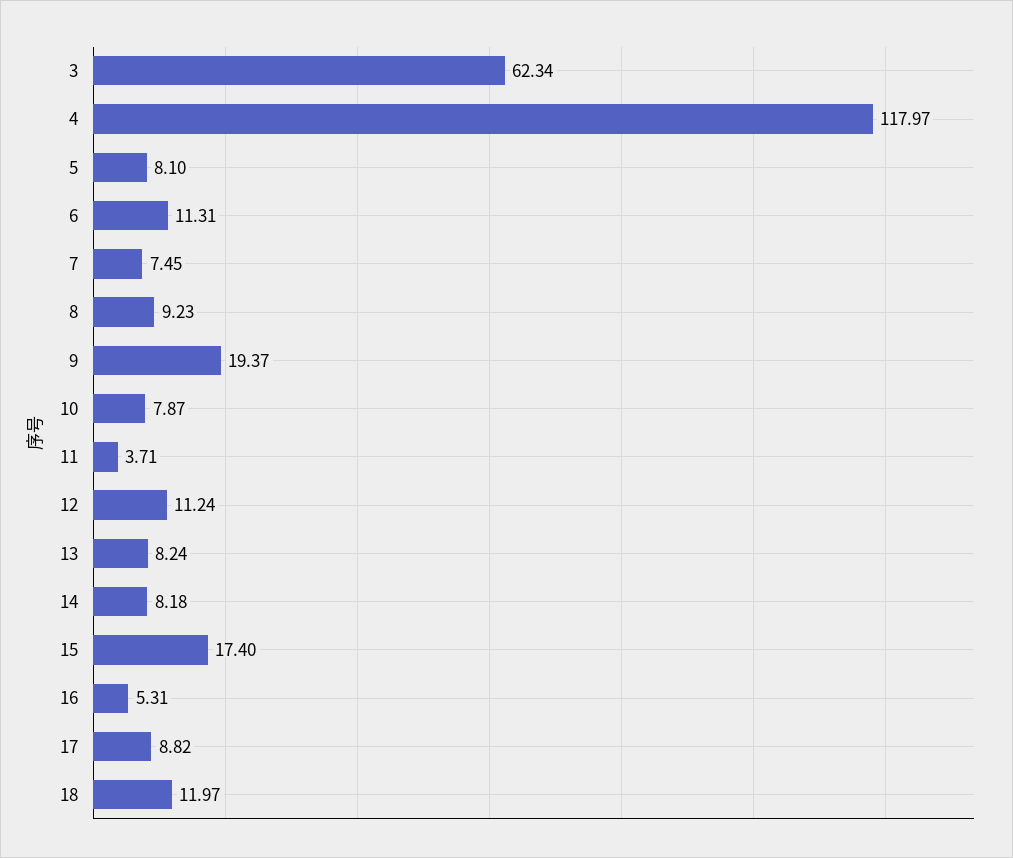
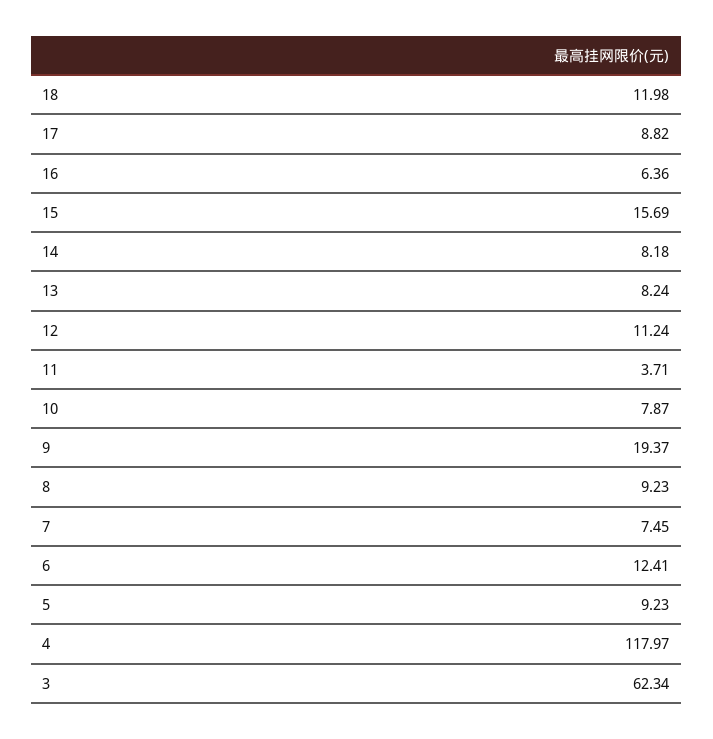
  {
    "3": 62.34,
    "4": 117.97,
-   "5": 8.1,
+   "5": 9.23,
-   "6": 11.31,
+   "6": 12.41,
    "7": 7.45,
    "8": 9.23,
    "9": 19.37,
    "10": 7.87,
    "11": 3.71,
    "12": 11.24,
    "13": 8.24,
    "14": 8.18,
-   "15": 17.4,
+   "15": 15.69,
-   "16": 5.31,
+   "16": 6.36,
    "17": 8.82,
-   "18": 11.97
+   "18": 11.98
  }

